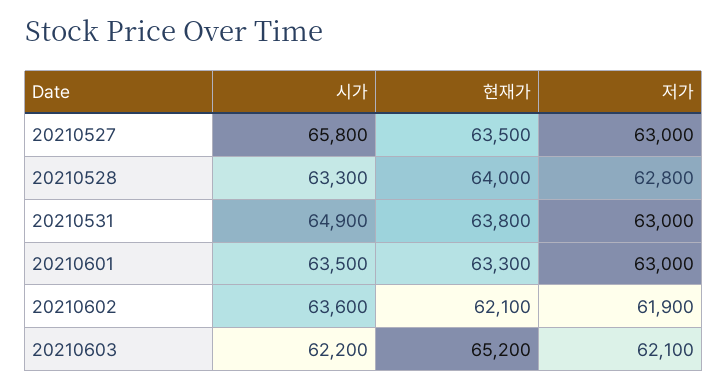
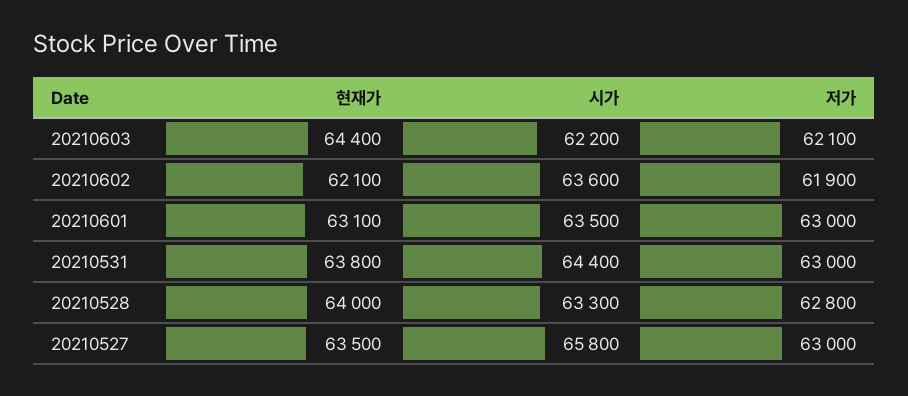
  {
    "시가": {
      "20210527": 65800,
      "20210528": 63300,
-     "20210531": 64900,
+     "20210531": 64400,
      "20210601": 63500,
      "20210602": 63600,
      "20210603": 62200
    },
    "현재가": {
      "20210527": 63500,
      "20210528": 64000,
      "20210531": 63800,
-     "20210601": 63300,
+     "20210601": 63100,
      "20210602": 62100,
-     "20210603": 65200
+     "20210603": 64400
    },
    "저가": {
      "20210527": 63000,
      "20210528": 62800,
      "20210531": 63000,
      "20210601": 63000,
      "20210602": 61900,
      "20210603": 62100
    }
  }

